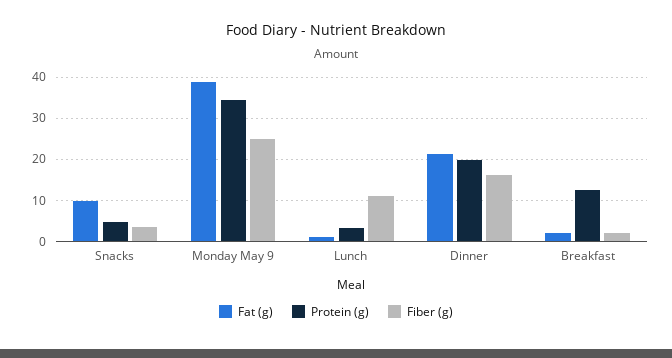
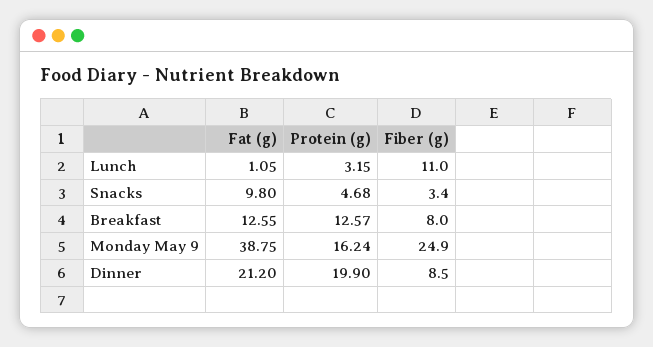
  {
    "Fat (g)": {
      "Snacks": 9.8,
      "Monday May 9": 38.75,
      "Lunch": 1.05,
      "Dinner": 21.2,
-     "Breakfast": 2
+     "Breakfast": 12.55
    },
    "Protein (g)": {
      "Snacks": 4.68,
-     "Monday May 9": 34,
+     "Monday May 9": 16.24,
      "Lunch": 3.15,
      "Dinner": 19.9,
      "Breakfast": 12.57
    },
    "Fiber (g)": {
      "Snacks": 3.4,
      "Monday May 9": 24.9,
      "Lunch": 11,
-     "Dinner": 16,
+     "Dinner": 8.5,
-     "Breakfast": 2
+     "Breakfast": 8
    }
  }

